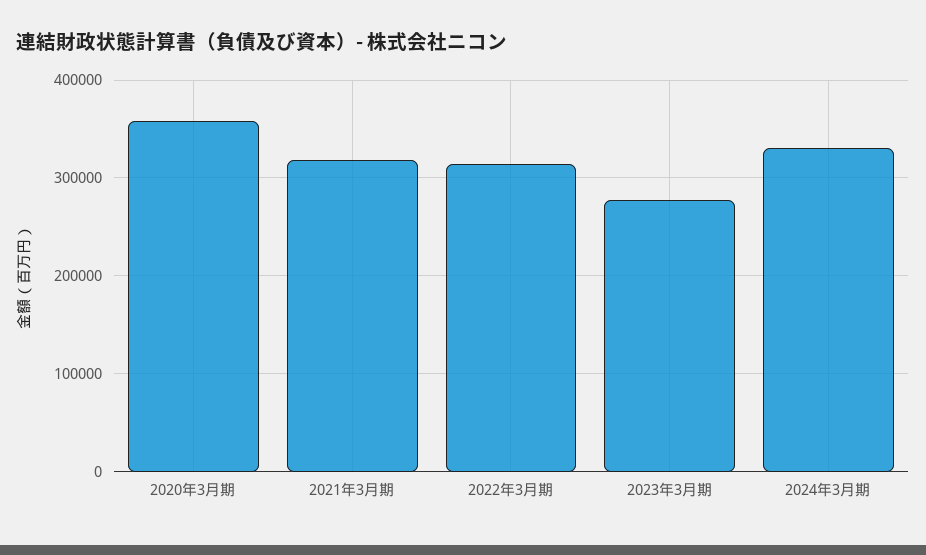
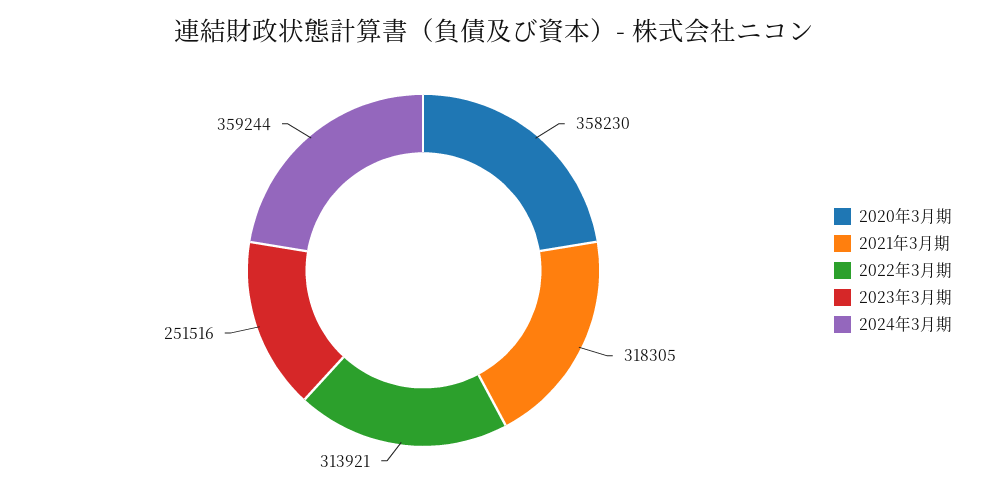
  {
    "2020年3月期": 358230,
    "2021年3月期": 318305,
    "2022年3月期": 313921,
-   "2023年3月期": 280000,
+   "2023年3月期": 251516,
-   "2024年3月期": 330000
+   "2024年3月期": 359244
  }

